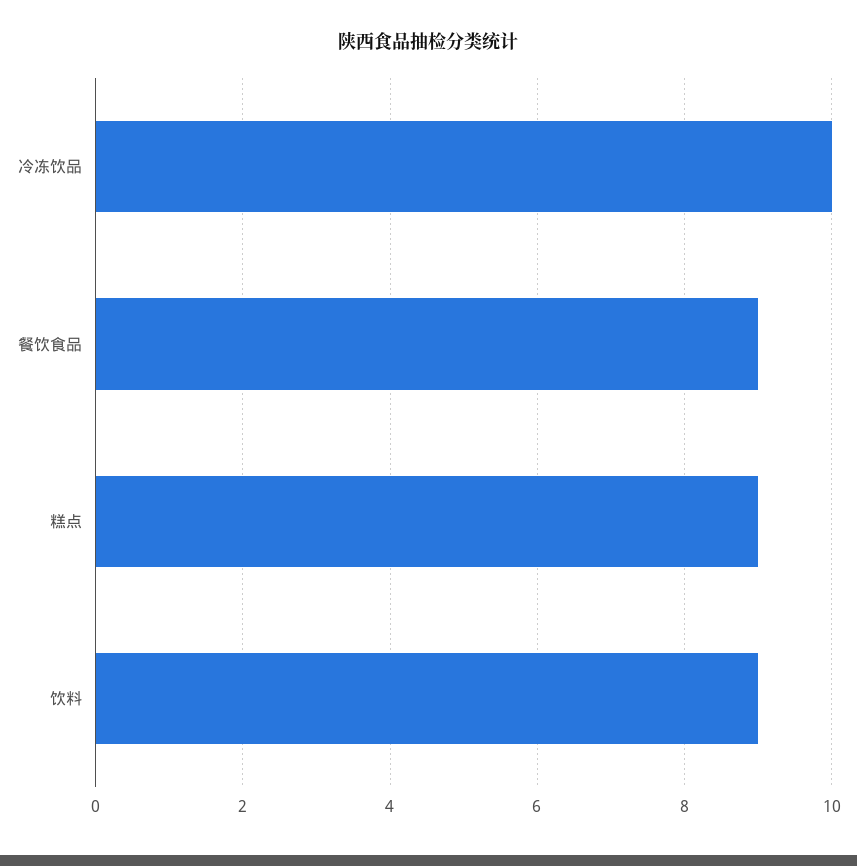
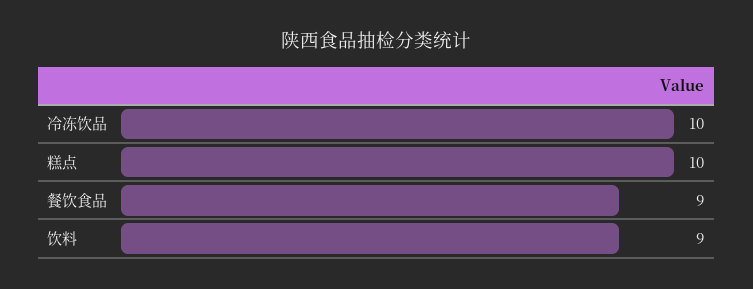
  {
    "冷冻饮品": 10,
    "餐饮食品": 9,
-   "糕点": 9,
+   "糕点": 10,
    "饮料": 9
  }

